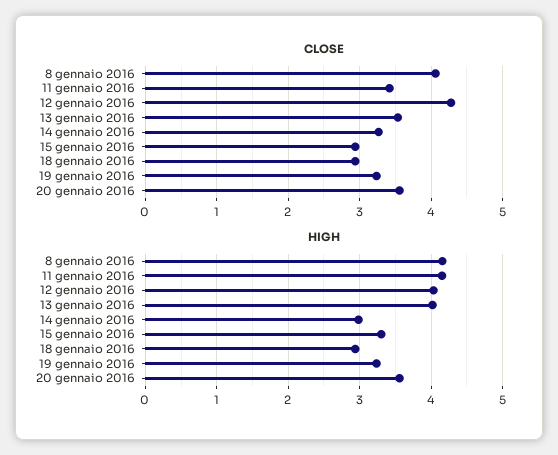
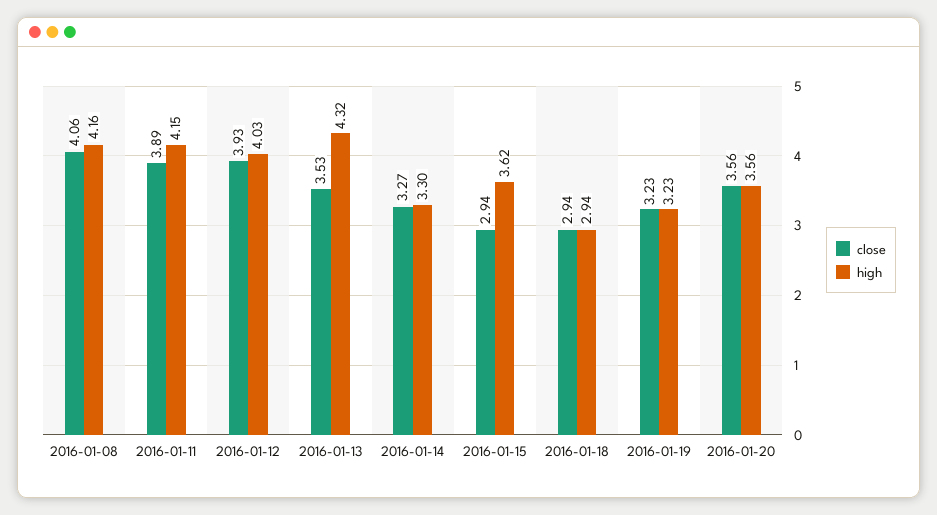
  {
    "CLOSE": {
      "8 gennaio 2016": 4.06,
-     "11 gennaio 2016": 3.4,
+     "11 gennaio 2016": 3.89,
-     "12 gennaio 2016": 4.3,
+     "12 gennaio 2016": 3.93,
      "13 gennaio 2016": 3.53,
      "14 gennaio 2016": 3.27,
      "15 gennaio 2016": 2.94,
      "18 gennaio 2016": 2.94,
      "19 gennaio 2016": 3.23,
      "20 gennaio 2016": 3.56
    },
    "HIGH": {
      "8 gennaio 2016": 4.16,
      "11 gennaio 2016": 4.15,
      "12 gennaio 2016": 4.03,
-     "13 gennaio 2016": 4,
+     "13 gennaio 2016": 4.32,
-     "14 gennaio 2016": 3,
+     "14 gennaio 2016": 3.3,
-     "15 gennaio 2016": 3.3,
+     "15 gennaio 2016": 3.62,
      "18 gennaio 2016": 2.94,
      "19 gennaio 2016": 3.23,
      "20 gennaio 2016": 3.56
    }
  }

